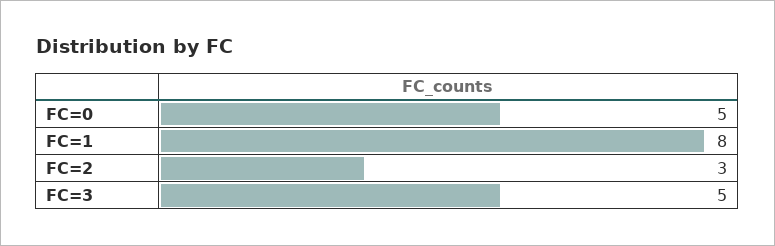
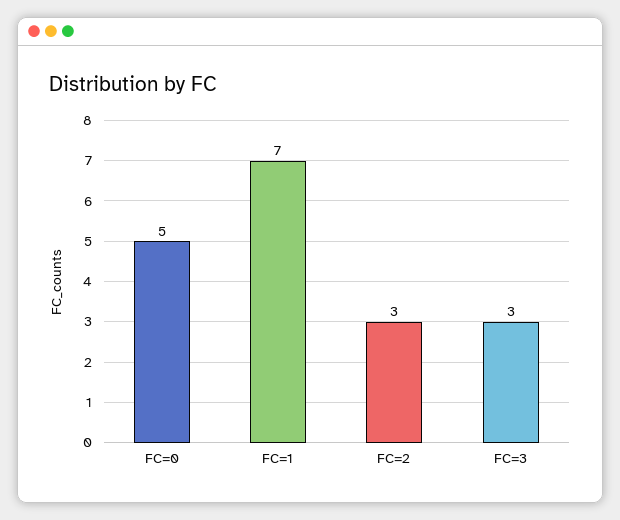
  {
    "FC=0": 5,
-   "FC=1": 8,
+   "FC=1": 7,
    "FC=2": 3,
-   "FC=3": 5
+   "FC=3": 3
  }

